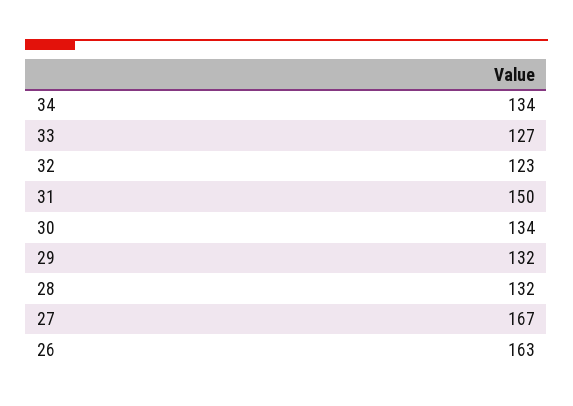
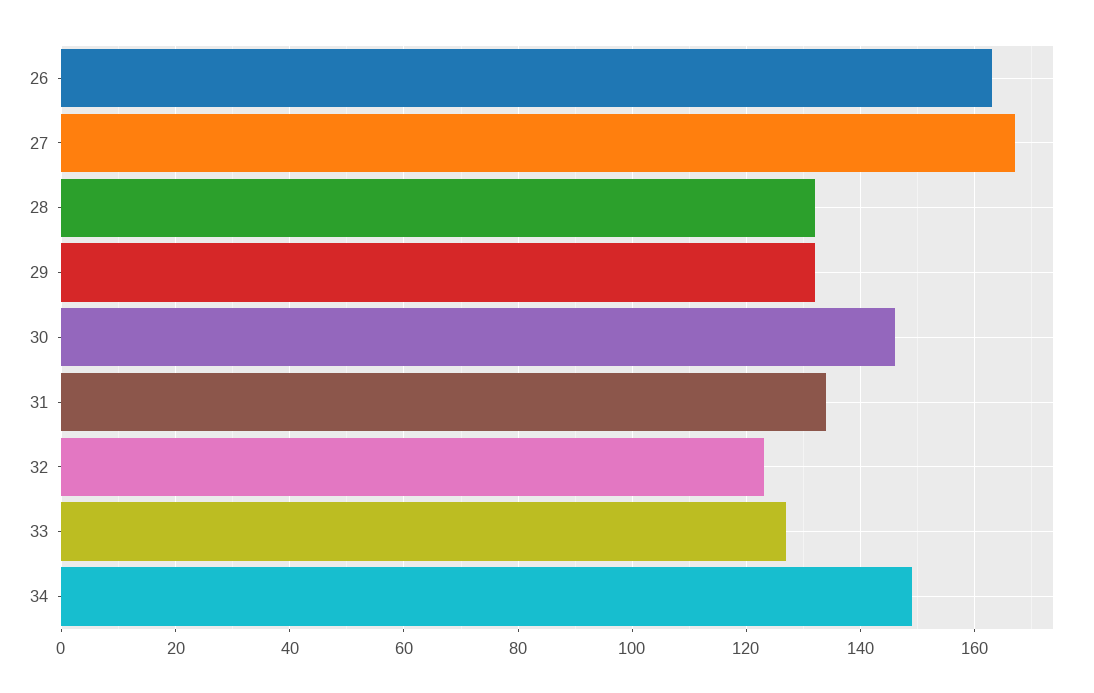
  {
-   "34": 134,
+   "34": 150,
    "33": 127,
    "32": 123,
-   "31": 150,
+   "31": 135,
-   "30": 134,
+   "30": 145,
    "29": 132,
    "28": 132,
    "27": 167,
    "26": 163
  }

